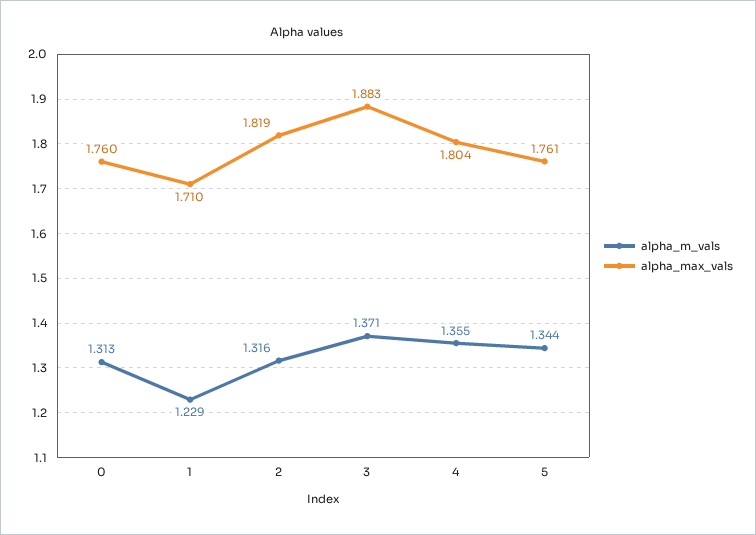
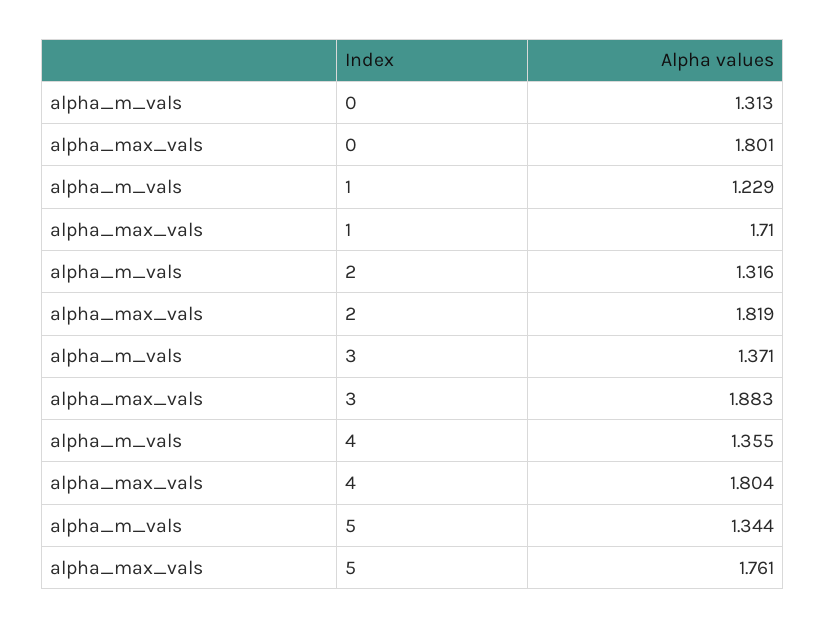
  {
    "alpha_m_vals": {
      "0": 1.313,
      "1": 1.229,
      "2": 1.316,
      "3": 1.371,
      "4": 1.355,
      "5": 1.344
    },
    "alpha_max_vals": {
-     "0": 1.76,
+     "0": 1.801,
      "1": 1.71,
      "2": 1.819,
      "3": 1.883,
      "4": 1.804,
      "5": 1.761
    }
  }

